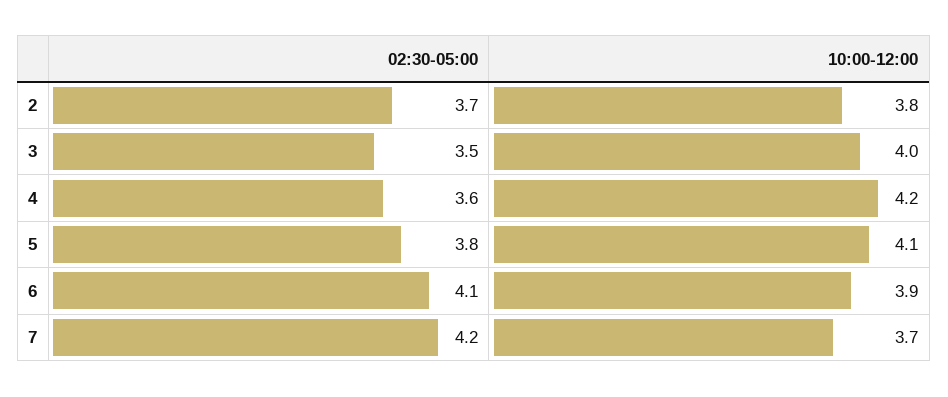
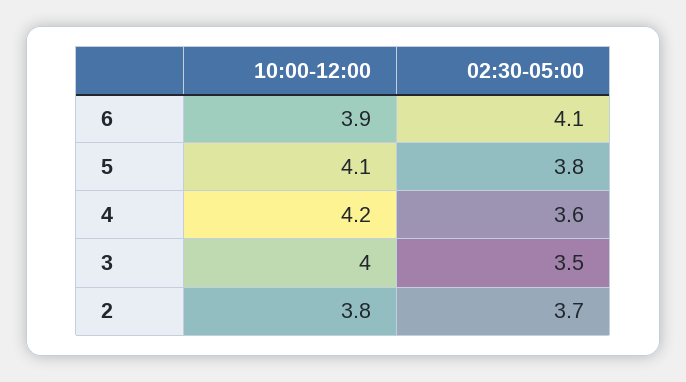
  {
    "02:30-05:00": {
      "2": 3.7,
      "3": 3.5,
      "4": 3.6,
      "5": 3.8,
-     "6": 4.1,
+     "6": 4.1
-     "7": 4.2
    },
    "10:00-12:00": {
      "2": 3.8,
      "3": 4,
      "4": 4.2,
      "5": 4.1,
-     "6": 3.9,
+     "6": 3.9
-     "7": 3.7
    }
  }

